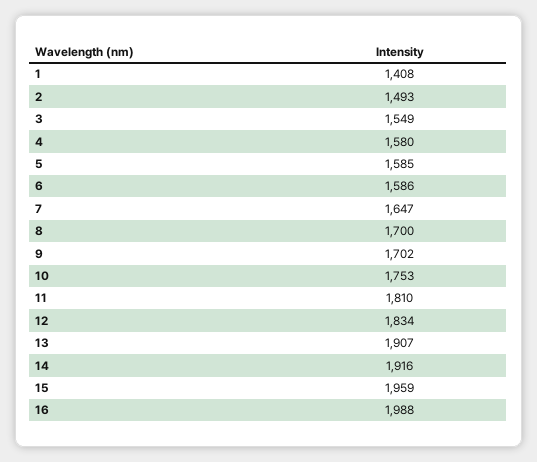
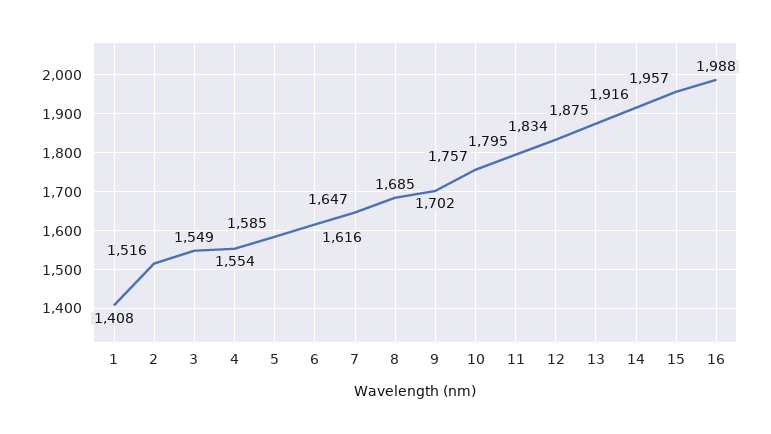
  {
    "1": 1408,
-   "2": 1493,
+   "2": 1516,
    "3": 1549,
-   "4": 1580,
+   "4": 1554,
    "5": 1585,
-   "6": 1586,
+   "6": 1616,
    "7": 1647,
-   "8": 1700,
+   "8": 1685,
    "9": 1702,
-   "10": 1753,
+   "10": 1757,
-   "11": 1810,
+   "11": 1795,
    "12": 1834,
-   "13": 1907,
+   "13": 1875,
    "14": 1916,
-   "15": 1959,
+   "15": 1957,
    "16": 1988
  }

